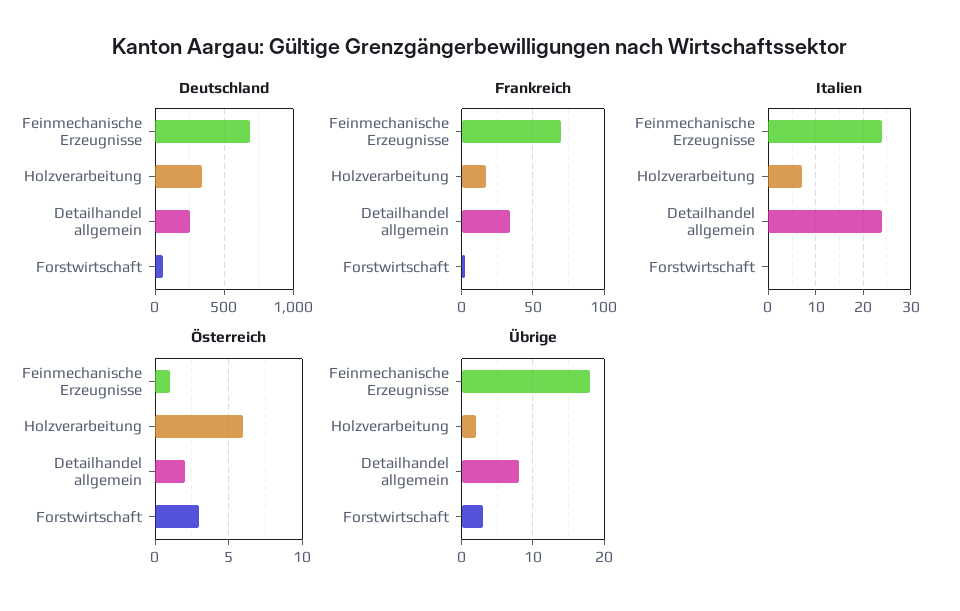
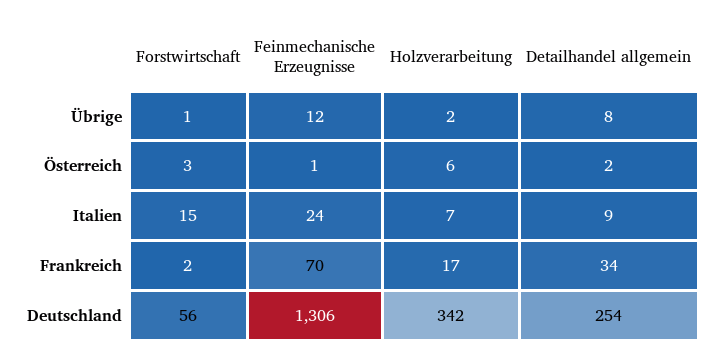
  {
    "Deutschland": {
-     "Feinmechanische Erzeugnisse": 700,
+     "Feinmechanische Erzeugnisse": 1306,
      "Holzverarbeitung": 342,
      "Detailhandel allgemein": 254,
      "Forstwirtschaft": 56
    },
    "Frankreich": {
      "Feinmechanische Erzeugnisse": 70,
      "Holzverarbeitung": 17,
      "Detailhandel allgemein": 34,
      "Forstwirtschaft": 2
    },
    "Italien": {
      "Feinmechanische Erzeugnisse": 24,
      "Holzverarbeitung": 7,
-     "Detailhandel allgemein": 25,
+     "Detailhandel allgemein": 9,
-     "Forstwirtschaft": 0
+     "Forstwirtschaft": 15
    },
    "Österreich": {
      "Feinmechanische Erzeugnisse": 1,
      "Holzverarbeitung": 6,
      "Detailhandel allgemein": 2,
      "Forstwirtschaft": 3
    },
    "Übrige": {
-     "Feinmechanische Erzeugnisse": 18,
+     "Feinmechanische Erzeugnisse": 12,
      "Holzverarbeitung": 2,
      "Detailhandel allgemein": 8,
-     "Forstwirtschaft": 3
+     "Forstwirtschaft": 1
    }
  }

